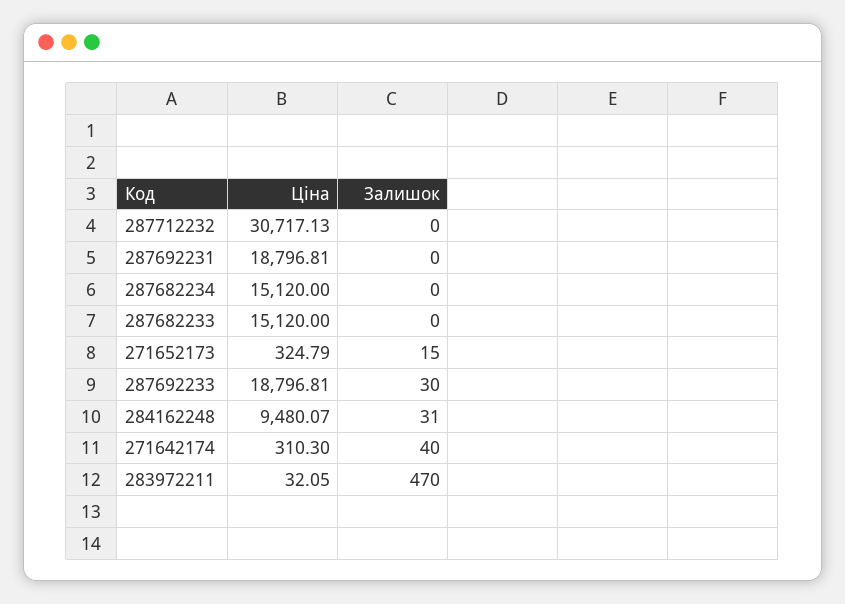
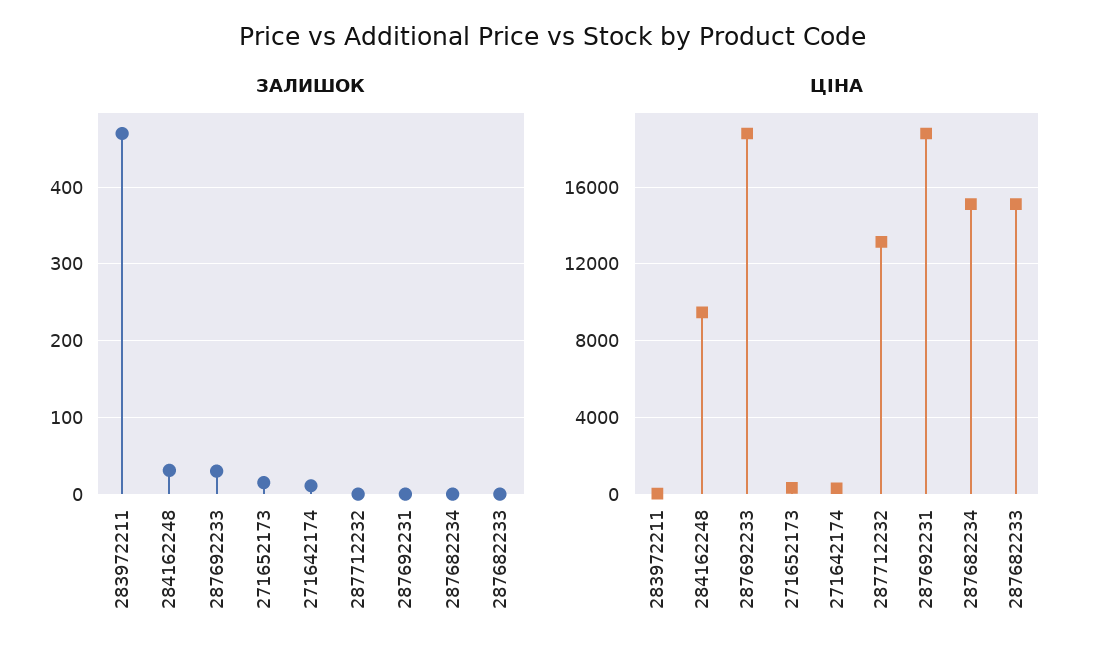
  {
    "Ціна": {
-     "287712232": 30717.13,
+     "287712232": 13000,
      "287692231": 18796.81,
      "287682234": 15120,
      "287682233": 15120,
      "271652173": 324.79,
      "287692233": 18796.81,
      "284162248": 9480.07,
      "271642174": 310.3,
      "283972211": 32.05
    },
    "Залишок": {
      "287712232": 0,
      "287692231": 0,
      "287682234": 0,
      "287682233": 0,
      "271652173": 15,
      "287692233": 30,
      "284162248": 31,
-     "271642174": 40,
+     "271642174": 10,
      "283972211": 470
    }
  }

